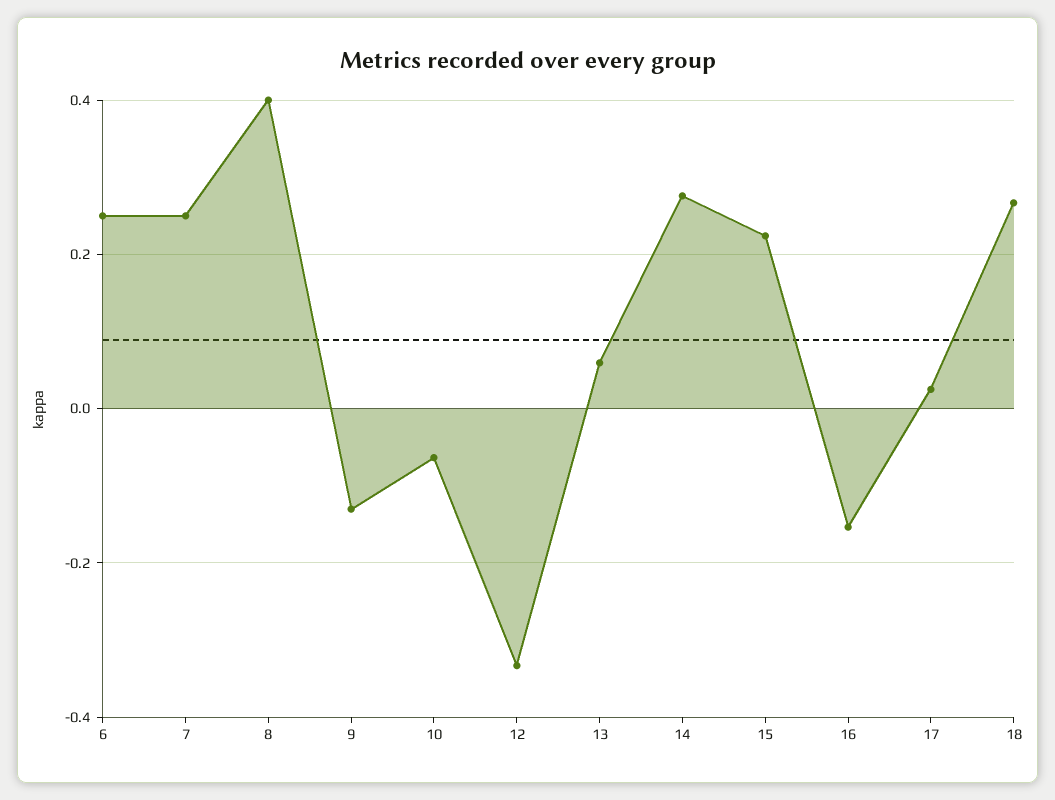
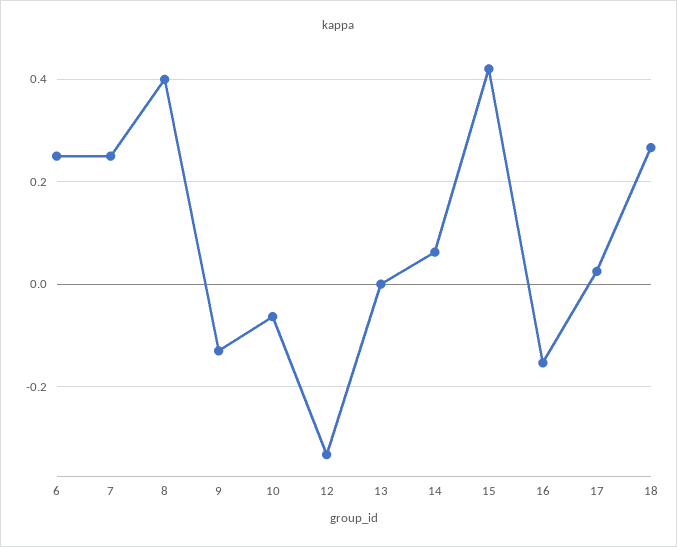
  {
    "6": 0.26,
    "7": 0.26,
    "8": 0.4,
    "9": -0.14,
    "10": -0.06,
    "12": -0.34,
-   "13": 0.06,
+   "13": 0,
-   "14": 0.28,
+   "14": 0.06,
-   "15": 0.22,
+   "15": 0.42,
    "16": -0.16,
    "17": 0.02,
    "18": 0.26
  }

